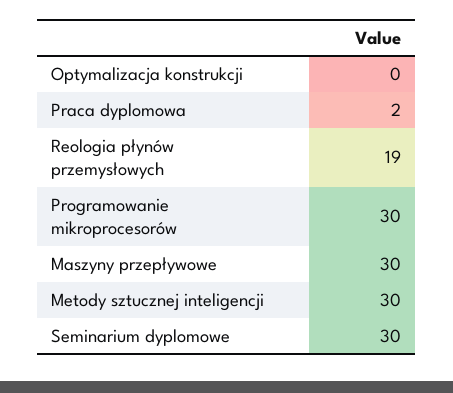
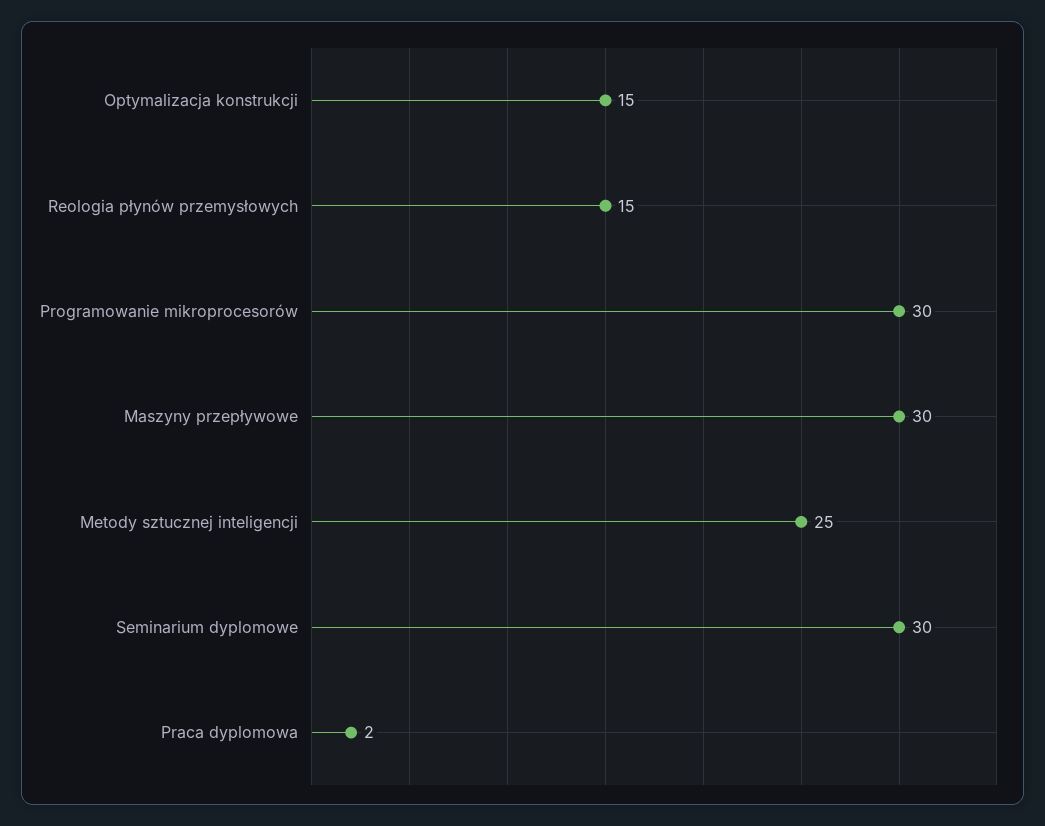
  {
-   "Optymalizacja konstrukcji": 0,
+   "Optymalizacja konstrukcji": 15,
    "Praca dyplomowa": 2,
-   "Reologia płynów przemysłowych": 19,
+   "Reologia płynów przemysłowych": 15,
    "Programowanie mikroprocesorów": 30,
    "Maszyny przepływowe": 30,
-   "Metody sztucznej inteligencji": 30,
+   "Metody sztucznej inteligencji": 25,
    "Seminarium dyplomowe": 30
  }

